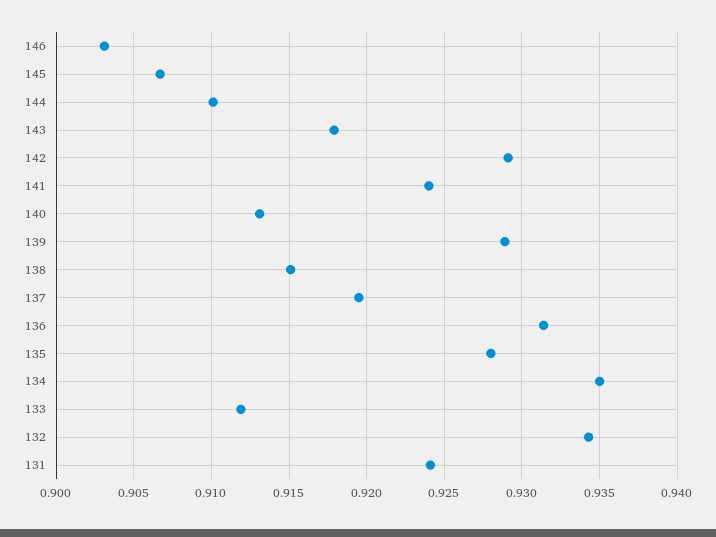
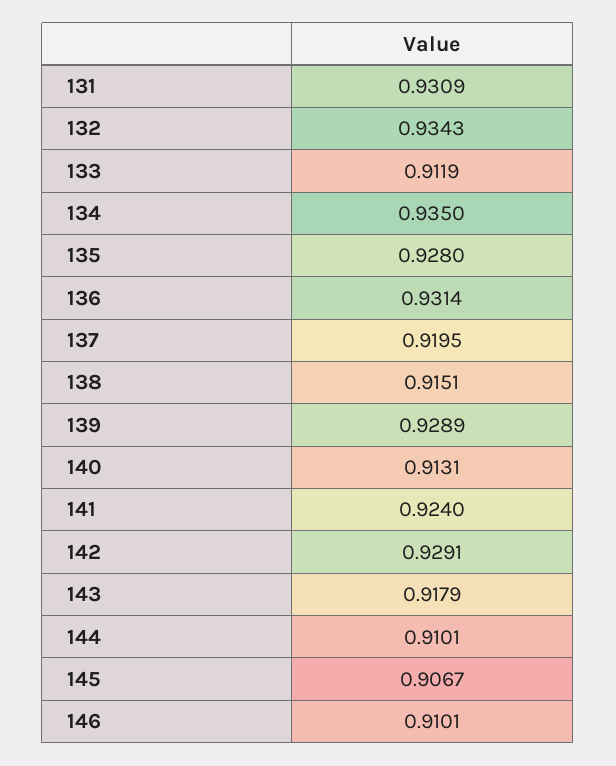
  {
-   "146": 0.903,
+   "146": 0.9101,
    "145": 0.9067,
    "144": 0.9101,
    "143": 0.9179,
    "142": 0.9291,
    "141": 0.924,
    "140": 0.9131,
    "139": 0.9289,
    "138": 0.9151,
    "137": 0.9195,
    "136": 0.9314,
    "135": 0.928,
    "134": 0.935,
    "133": 0.9119,
    "132": 0.9343,
-   "131": 0.924
+   "131": 0.9309
  }

